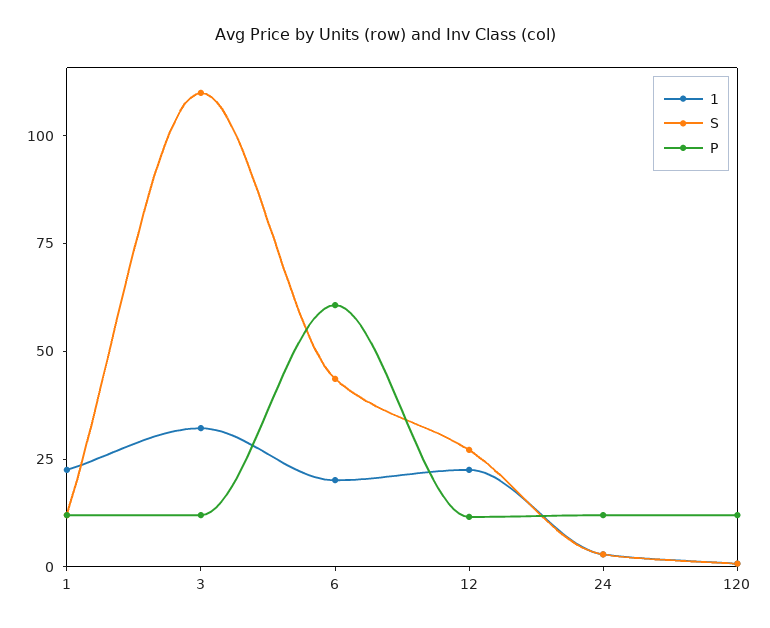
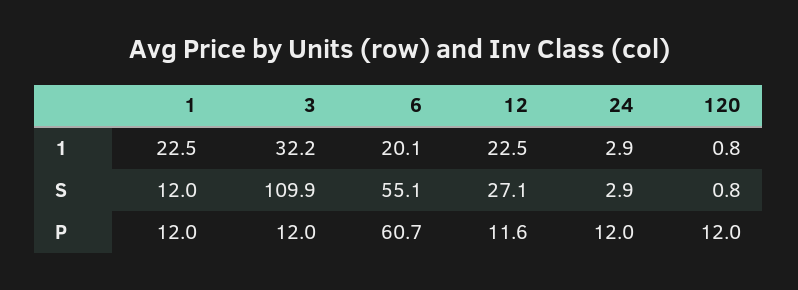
  {
    "1": {
      "1": 22.5,
      "3": 32.2,
      "6": 20.1,
      "12": 22.5,
      "24": 2.9,
      "120": 0.8
    },
    "S": {
      "1": 12,
      "3": 109.9,
-     "6": 45,
+     "6": 55.1,
      "12": 27.1,
      "24": 2.9,
      "120": 0.8
    },
    "P": {
      "1": 12,
      "3": 12,
      "6": 60.7,
      "12": 11.6,
      "24": 12,
      "120": 12
    }
  }

